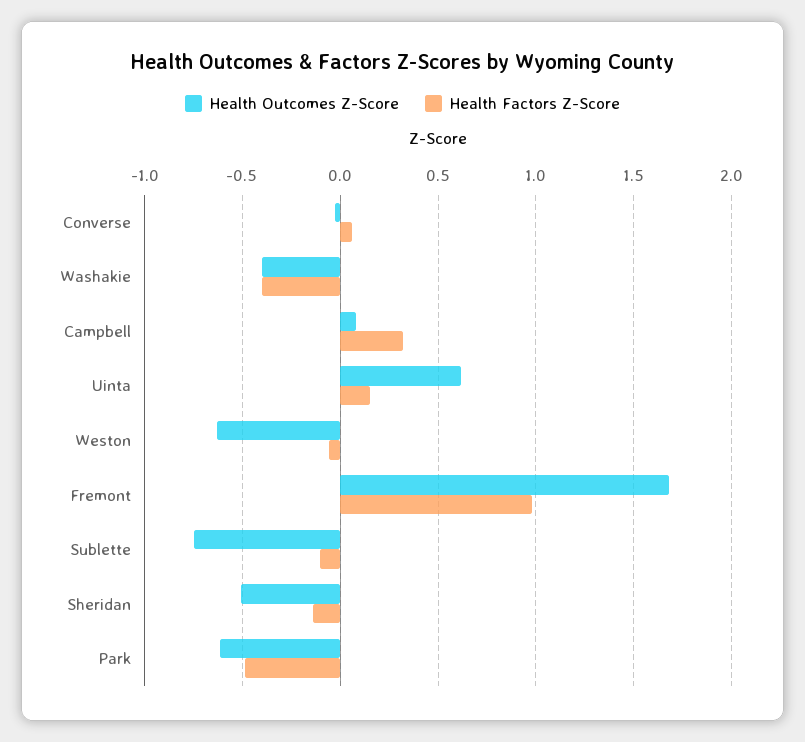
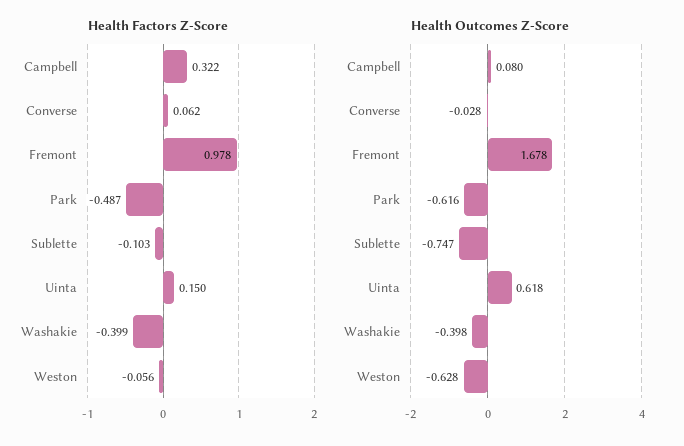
  {
    "Health Outcomes Z-Score": {
      "Converse": -0.028,
      "Washakie": -0.398,
      "Campbell": 0.08,
      "Uinta": 0.618,
      "Weston": -0.628,
      "Fremont": 1.678,
      "Sublette": -0.747,
-     "Sheridan": -0.5,
      "Park": -0.616
    },
    "Health Factors Z-Score": {
      "Converse": 0.062,
      "Washakie": -0.399,
      "Campbell": 0.322,
      "Uinta": 0.15,
      "Weston": -0.056,
      "Fremont": 0.978,
      "Sublette": -0.103,
-     "Sheridan": -0.15,
      "Park": -0.487
    }
  }

